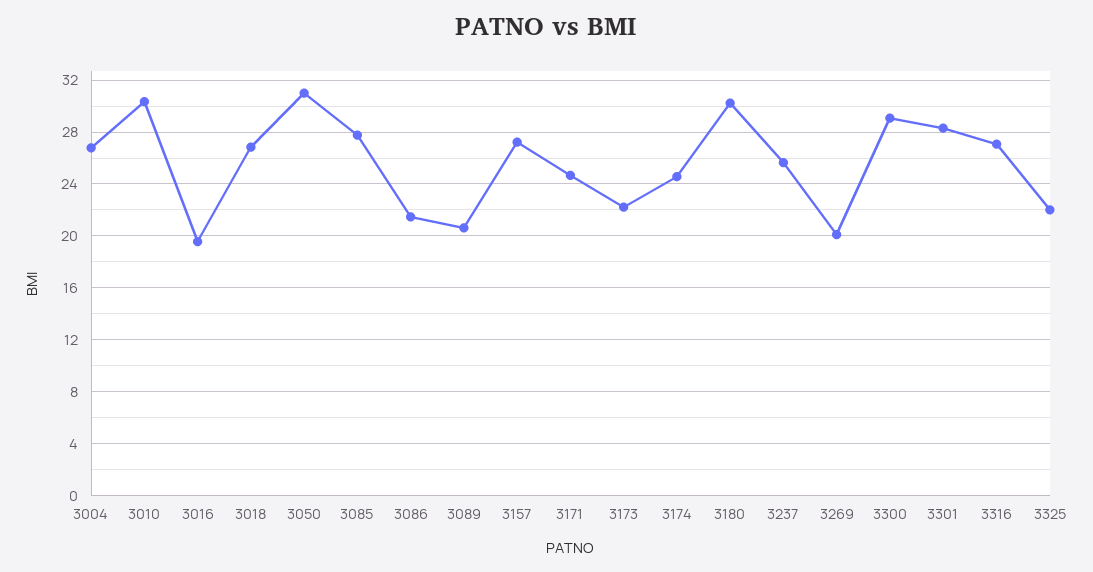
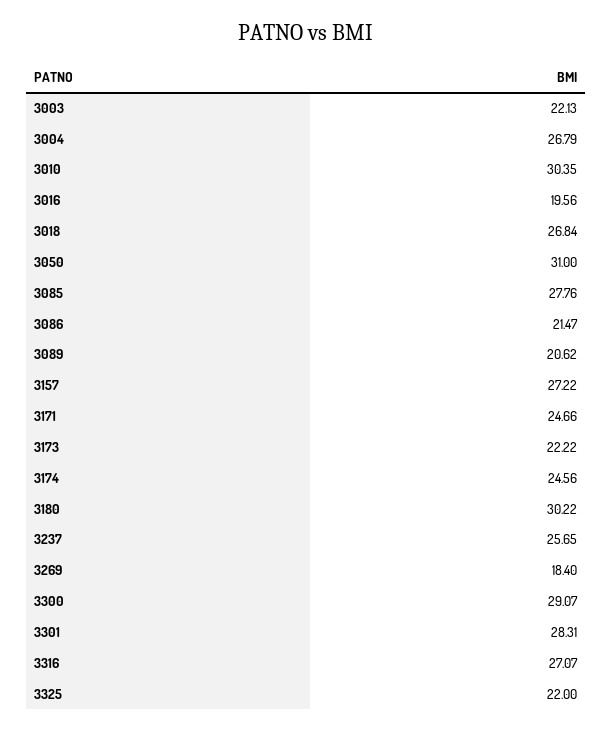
  {
    "3004": 26.79,
    "3010": 30.35,
    "3016": 19.56,
    "3018": 26.84,
    "3050": 31,
    "3085": 27.76,
    "3086": 21.47,
    "3089": 20.62,
    "3157": 27.22,
    "3171": 24.66,
    "3173": 22.22,
    "3174": 24.56,
    "3180": 30.22,
    "3237": 25.65,
-   "3269": 20,
+   "3269": 18.4,
    "3300": 29.07,
    "3301": 28.31,
    "3316": 27.07,
-   "3325": 22
+   "3325": 22,
+   "3003": 22.13
  }

